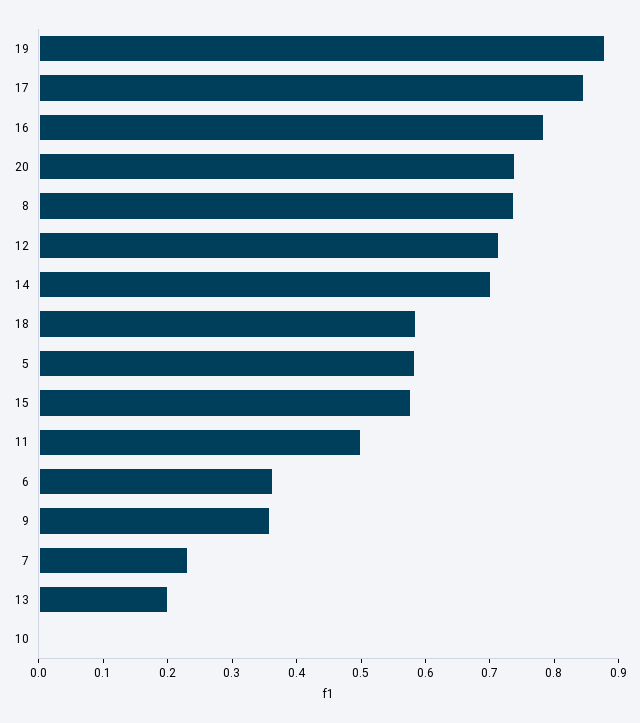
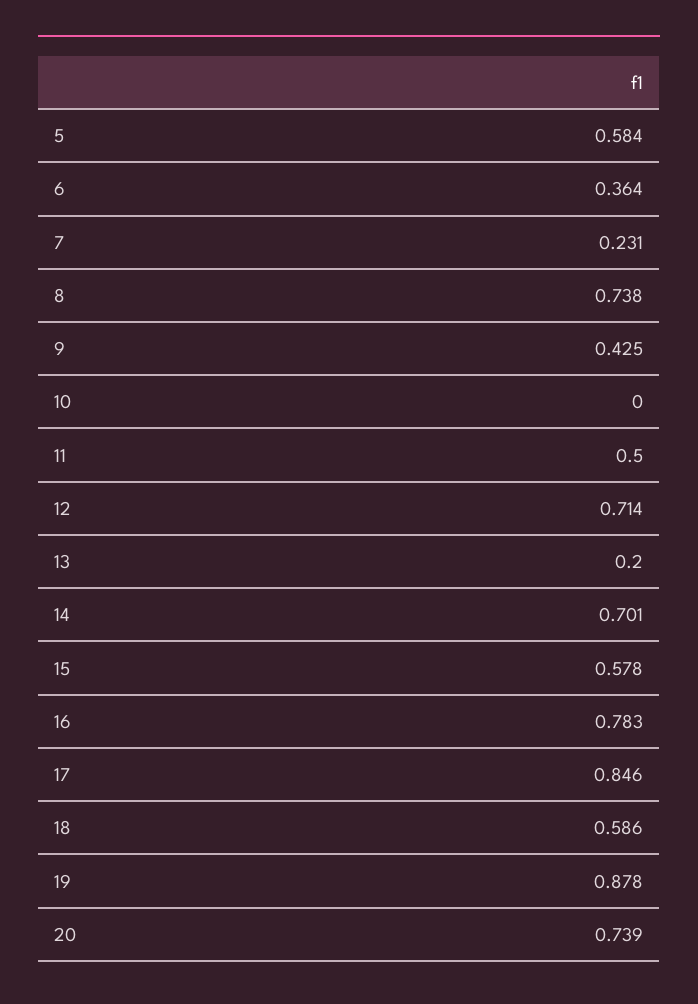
  {
    "19": 0.878,
    "17": 0.846,
    "16": 0.783,
    "20": 0.739,
    "8": 0.738,
    "12": 0.714,
    "14": 0.701,
    "18": 0.586,
    "5": 0.584,
    "15": 0.578,
    "11": 0.5,
    "6": 0.364,
-   "9": 0.36,
+   "9": 0.425,
    "7": 0.231,
    "13": 0.2,
    "10": 0
  }

